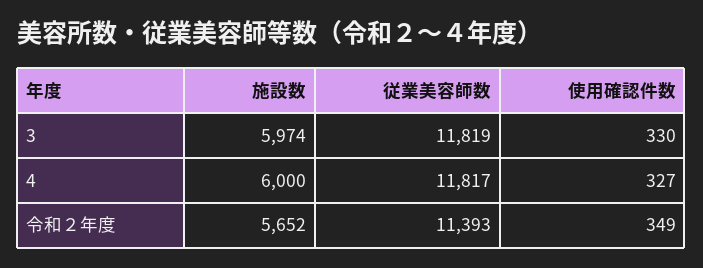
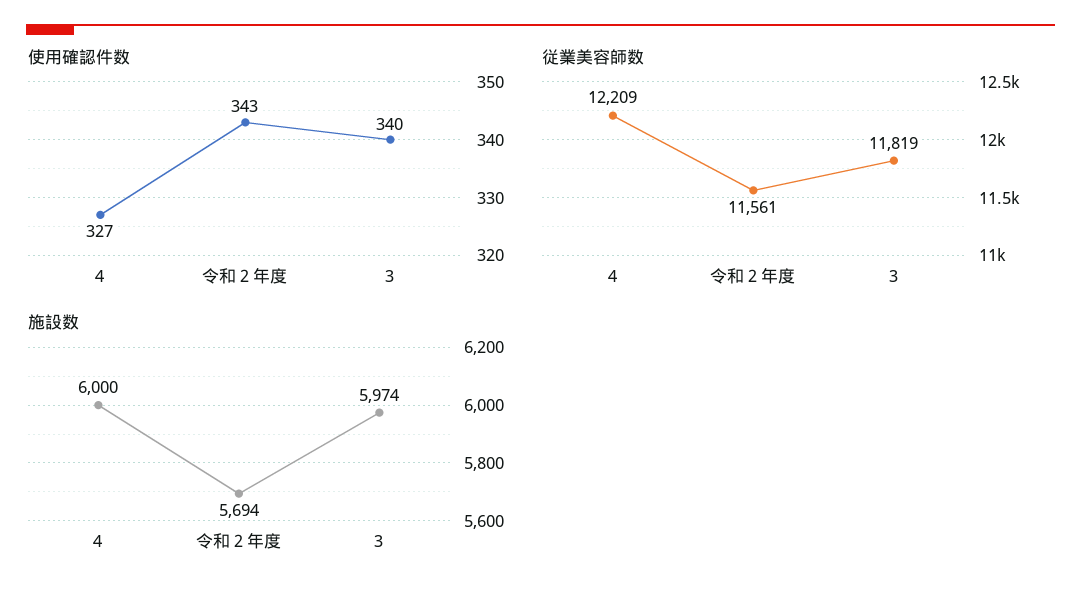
  {
    "施設数": {
      "3": 5974,
      "4": 6000,
-     "令和２年度": 5652
+     "令和２年度": 5694
    },
    "従業美容師数": {
      "3": 11819,
-     "4": 11817,
+     "4": 12209,
-     "令和２年度": 11393
+     "令和２年度": 11561
    },
    "使用確認件数": {
-     "3": 330,
+     "3": 340,
      "4": 327,
-     "令和２年度": 349
+     "令和２年度": 343
    }
  }

